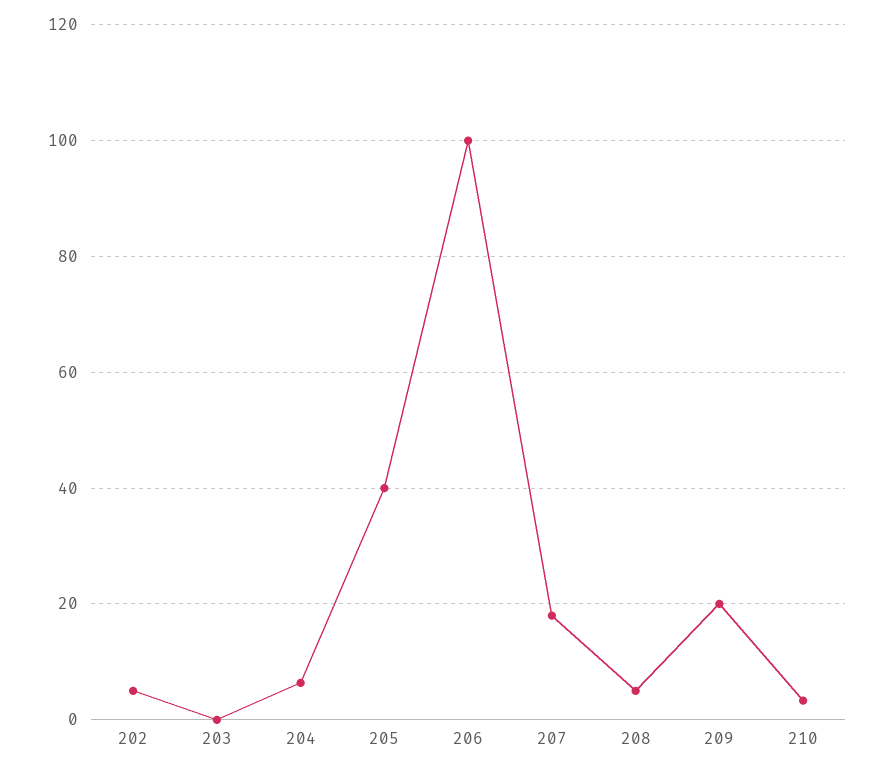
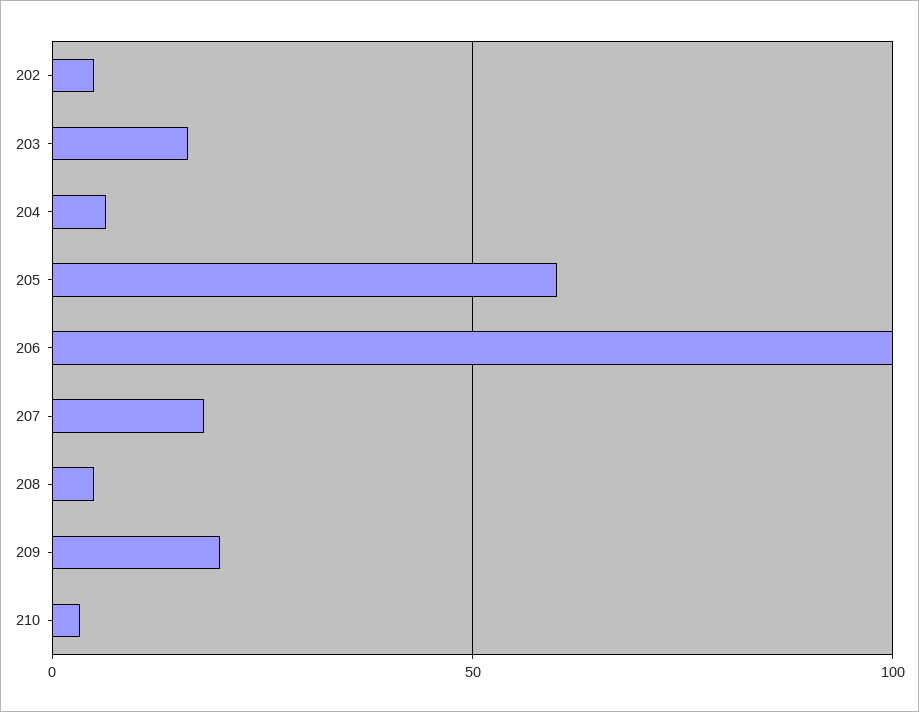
  {
    "202": 6,
-   "203": 0,
+   "203": 15,
    "204": 6,
-   "205": 40,
+   "205": 60,
    "206": 100,
    "207": 18,
    "208": 6,
    "209": 20,
    "210": 4
  }

